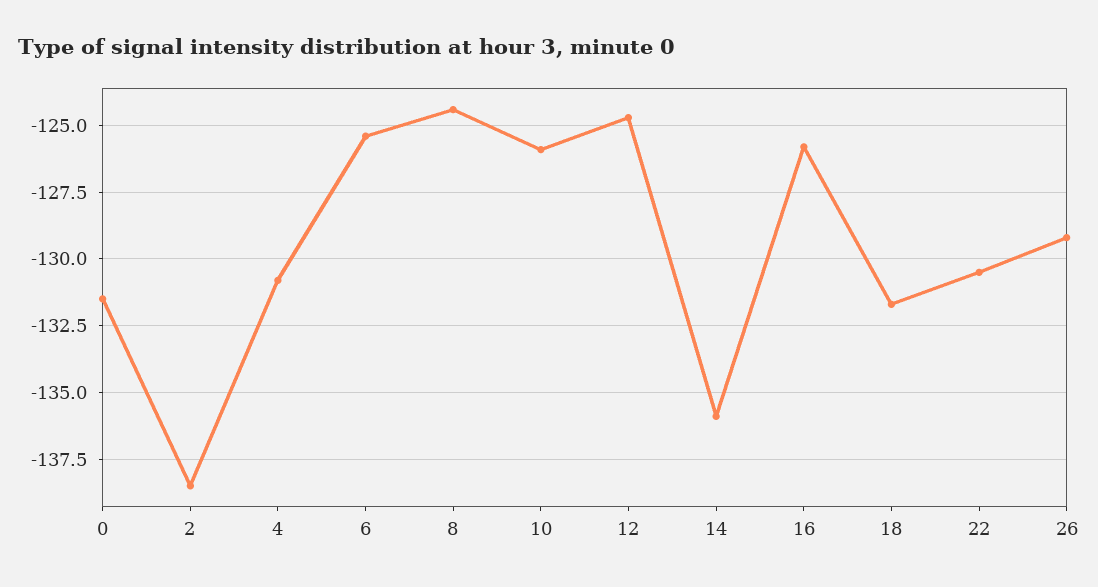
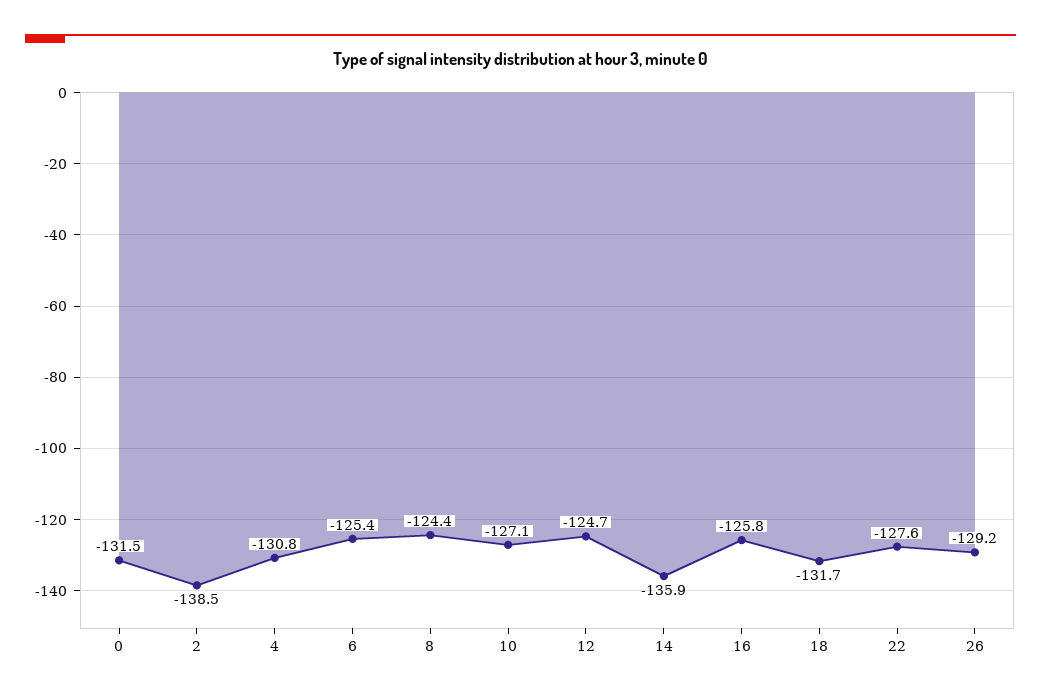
  {
    "0": -131.5,
    "2": -138.5,
    "4": -130.8,
    "6": -125.4,
    "8": -124.4,
-   "10": -126,
+   "10": -127.1,
    "12": -124.7,
    "14": -135.9,
    "16": -125.8,
    "18": -131.7,
-   "22": -130.5,
+   "22": -127.6,
    "26": -129.2
  }

